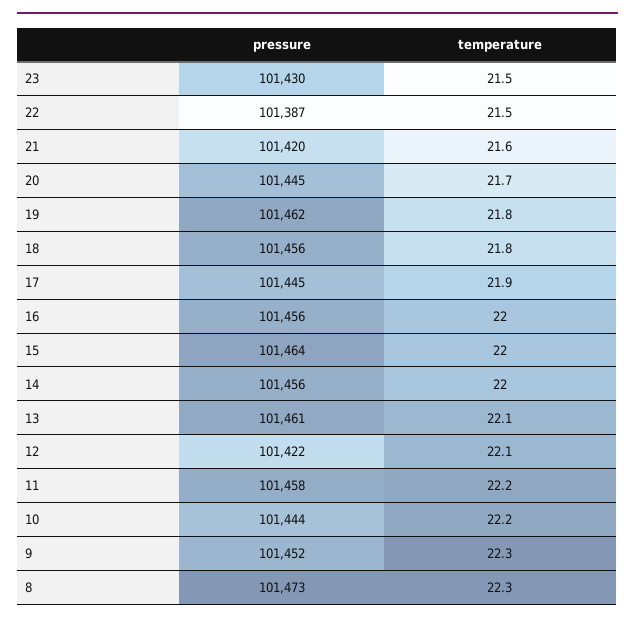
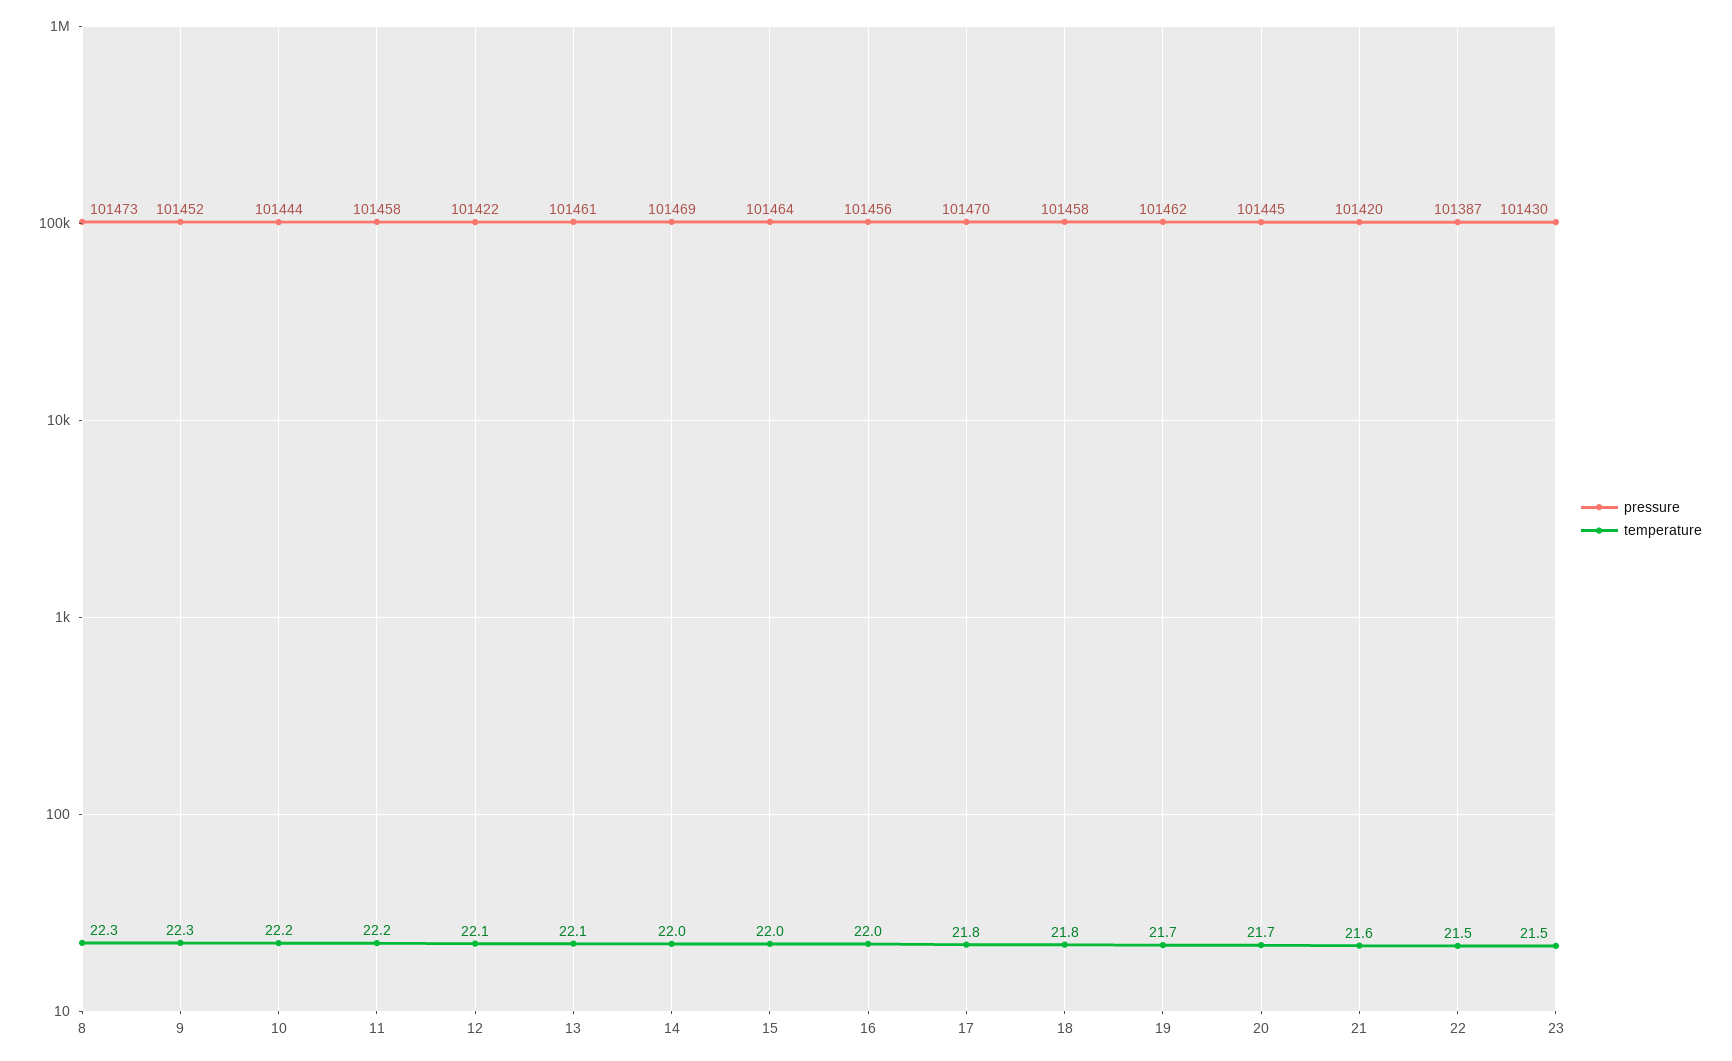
  {
    "pressure": {
      "23": 101430,
      "22": 101387,
      "21": 101420,
      "20": 101445,
      "19": 101462,
-     "18": 101456,
+     "18": 101458,
-     "17": 101445,
+     "17": 101470,
      "16": 101456,
      "15": 101464,
-     "14": 101456,
+     "14": 101469,
      "13": 101461,
      "12": 101422,
      "11": 101458,
      "10": 101444,
      "9": 101452,
      "8": 101473
    },
    "temperature": {
      "23": 21.5,
      "22": 21.5,
      "21": 21.6,
      "20": 21.7,
-     "19": 21.8,
+     "19": 21.7,
      "18": 21.8,
-     "17": 21.9,
+     "17": 21.8,
      "16": 22,
      "15": 22,
      "14": 22,
      "13": 22.1,
      "12": 22.1,
      "11": 22.2,
      "10": 22.2,
      "9": 22.3,
      "8": 22.3
    }
  }

